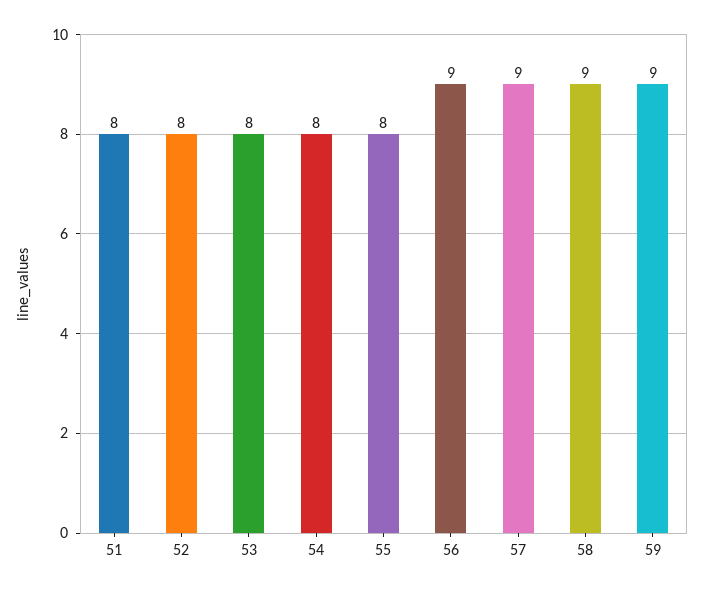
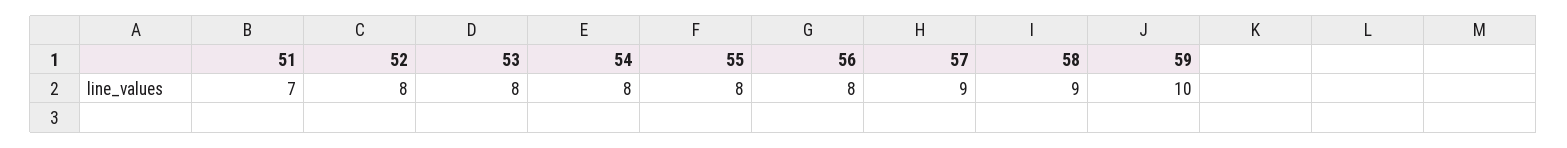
  {
-   "51": 8,
+   "51": 7,
    "52": 8,
    "53": 8,
    "54": 8,
    "55": 8,
-   "56": 9,
+   "56": 8,
    "57": 9,
    "58": 9,
-   "59": 9
+   "59": 10
  }

